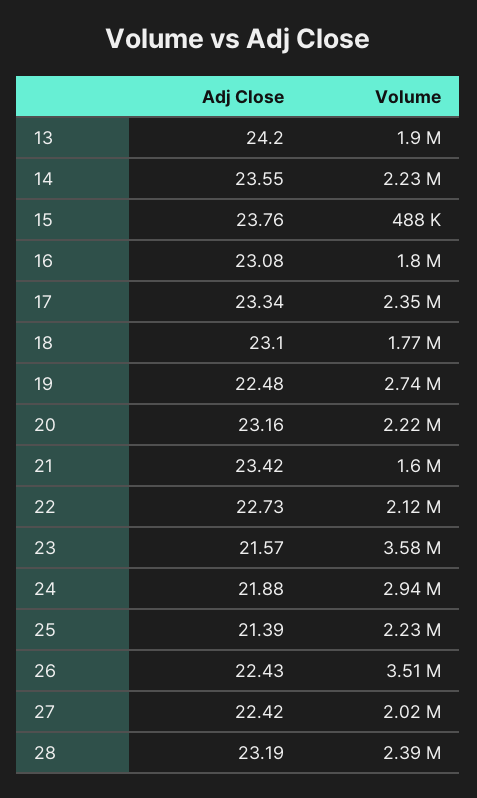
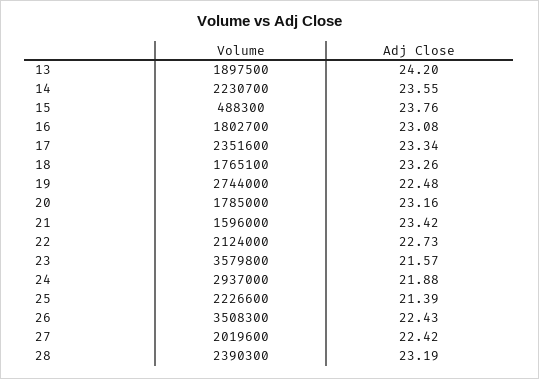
  {
    "Adj Close": {
      "13": 24.2,
      "14": 23.55,
      "15": 23.76,
      "16": 23.08,
      "17": 23.34,
-     "18": 23.1,
+     "18": 23.26,
      "19": 22.48,
      "20": 23.16,
      "21": 23.42,
      "22": 22.73,
      "23": 21.57,
      "24": 21.88,
      "25": 21.39,
      "26": 22.43,
      "27": 22.42,
      "28": 23.19
    },
    "Volume": {
      "13": 1897500,
      "14": 2230700,
      "15": 488300,
      "16": 1802700,
      "17": 2351600,
      "18": 1765100,
      "19": 2744000,
-     "20": 2220000,
+     "20": 1785000,
      "21": 1596000,
      "22": 2124000,
      "23": 3579800,
      "24": 2937000,
      "25": 2226600,
      "26": 3508300,
      "27": 2019600,
      "28": 2390300
    }
  }

